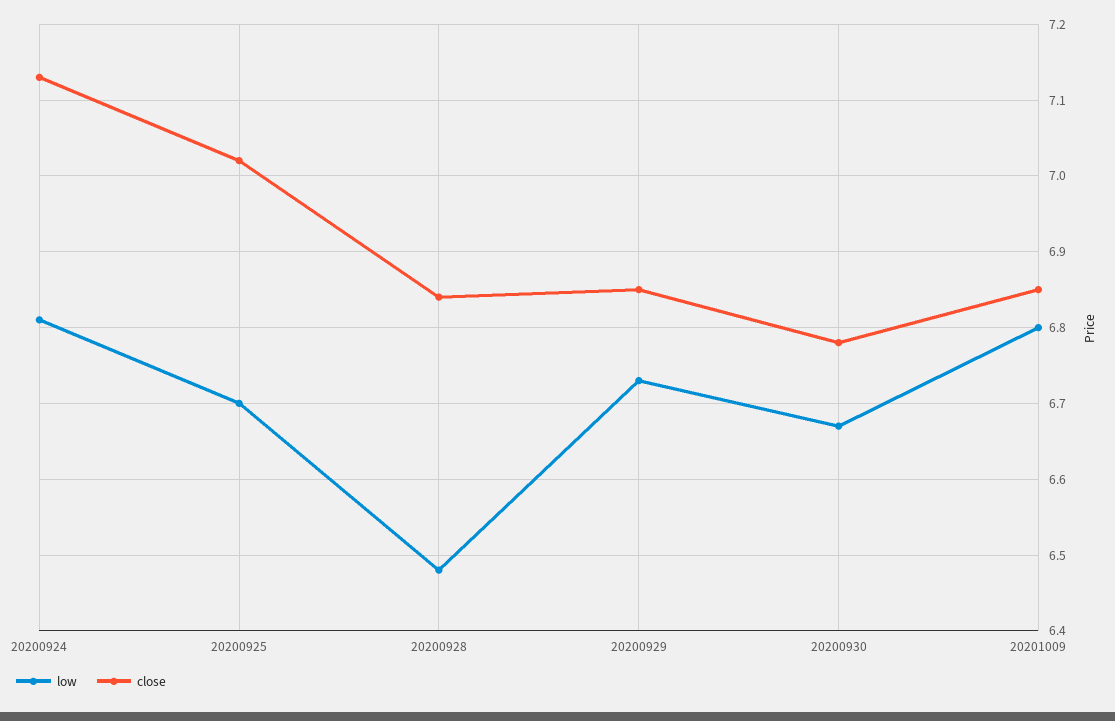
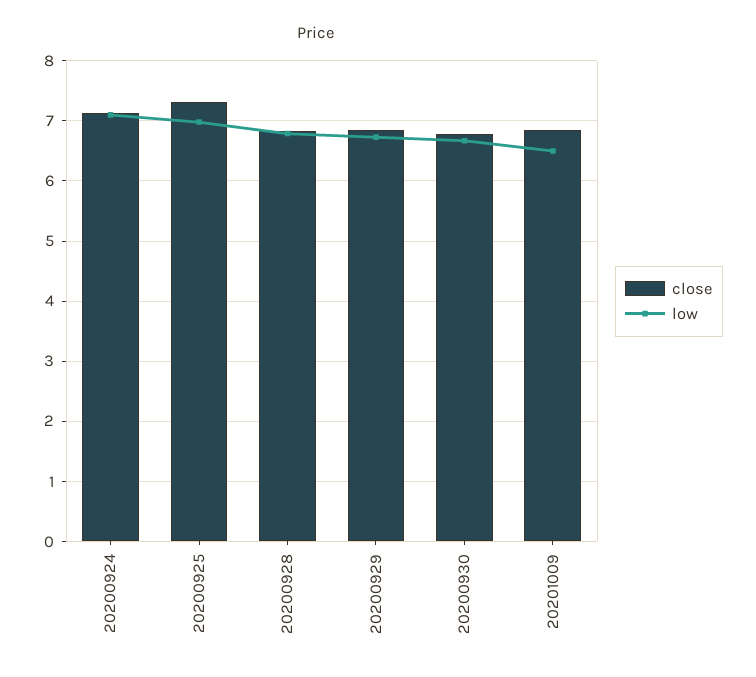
  {
    "low": {
-     "20200924": 6.81,
+     "20200924": 7.1,
-     "20200925": 6.7,
+     "20200925": 7,
-     "20200928": 6.48,
+     "20200928": 6.8,
      "20200929": 6.73,
      "20200930": 6.67,
-     "20201009": 6.8
+     "20201009": 6.5
    },
    "close": {
      "20200924": 7.13,
-     "20200925": 7.02,
+     "20200925": 7.3,
      "20200928": 6.84,
      "20200929": 6.85,
      "20200930": 6.78,
      "20201009": 6.85
    }
  }

